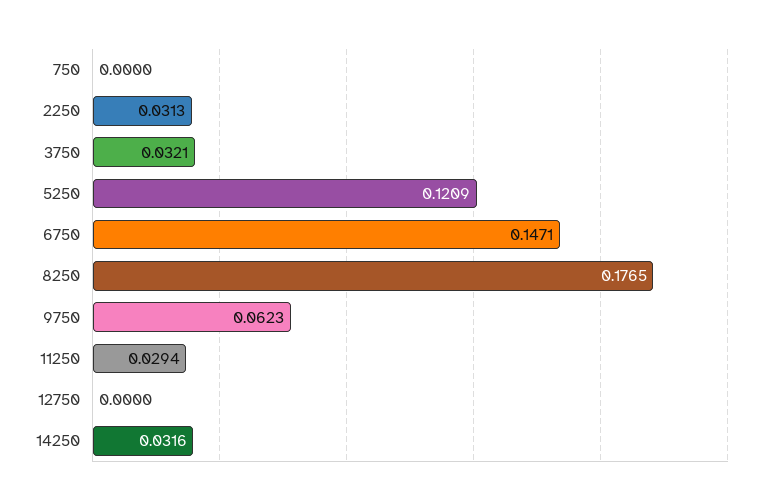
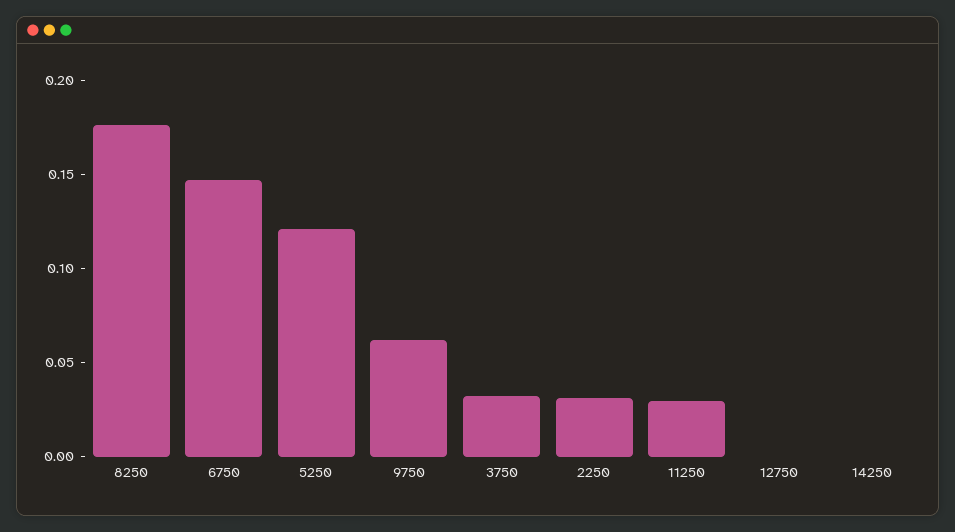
  {
-   "750": 0,
    "2250": 0.0313,
    "3750": 0.0321,
    "5250": 0.1209,
    "6750": 0.1471,
    "8250": 0.1765,
    "9750": 0.0623,
    "11250": 0.0294,
    "12750": 0,
-   "14250": 0.0316
+   "14250": 0
  }

